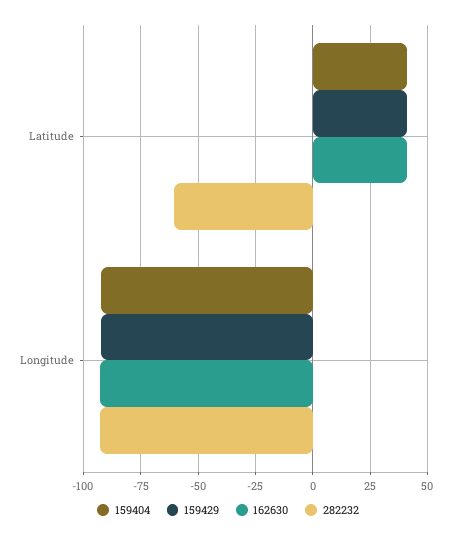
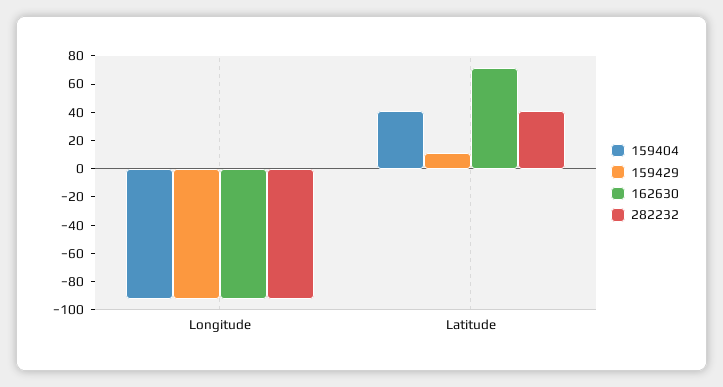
  {
    "159404": {
      "Latitude": 40,
      "Longitude": -90
    },
    "159429": {
-     "Latitude": 40,
+     "Latitude": 10,
      "Longitude": -90
    },
    "162630": {
-     "Latitude": 40,
+     "Latitude": 70,
      "Longitude": -95
    },
    "282232": {
-     "Latitude": -60,
+     "Latitude": 40,
      "Longitude": -95
    }
  }

